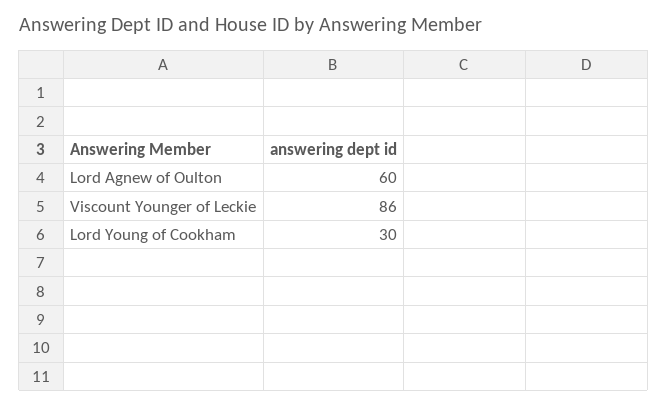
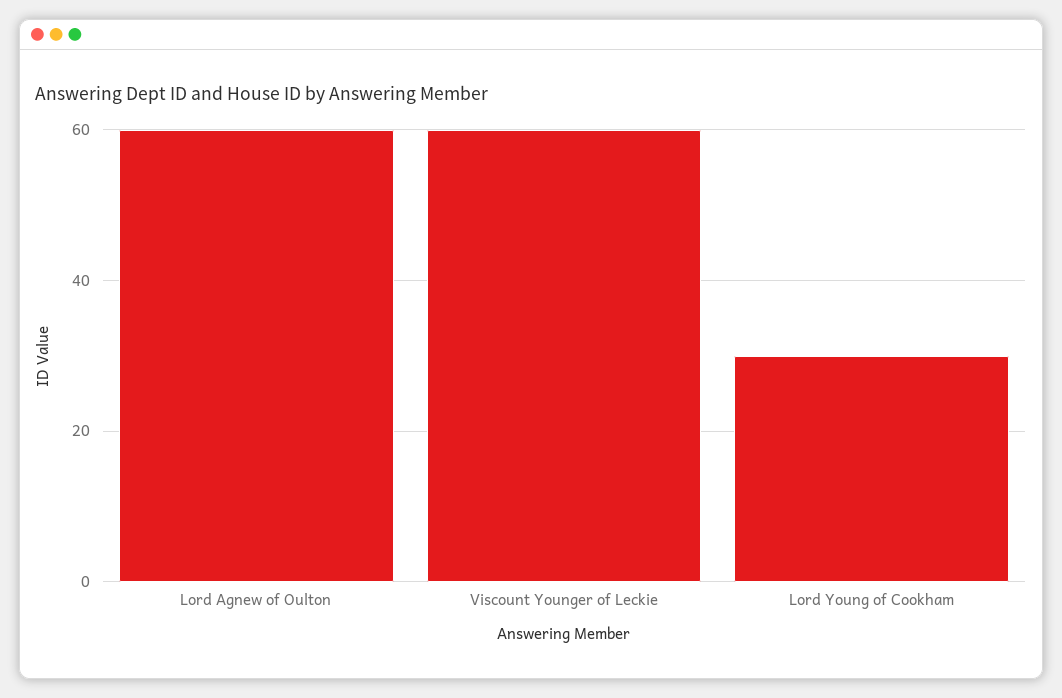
  {
    "Lord Agnew of Oulton": 60,
-   "Viscount Younger of Leckie": 86,
+   "Viscount Younger of Leckie": 60,
    "Lord Young of Cookham": 30
  }

